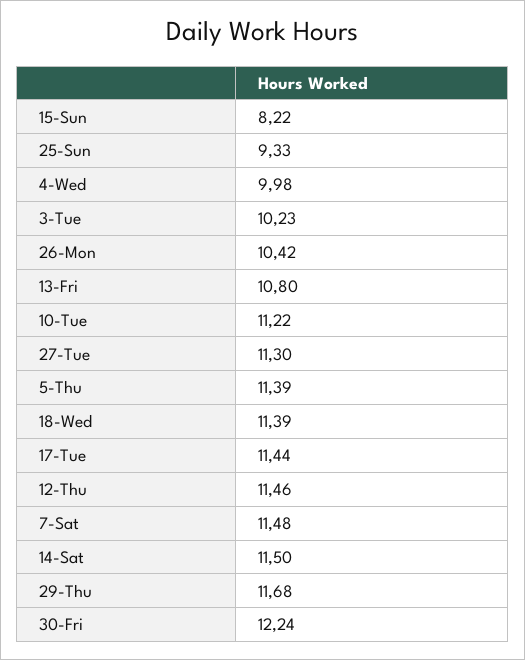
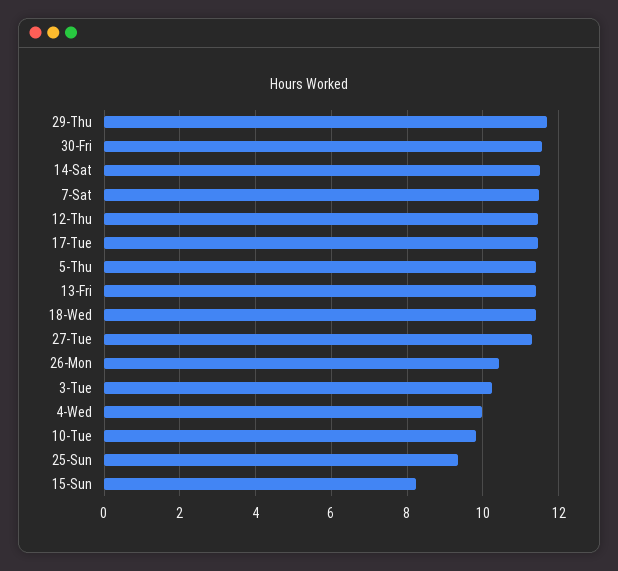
  {
    "15-Sun": 8.22,
    "25-Sun": 9.33,
    "4-Wed": 9.98,
    "3-Tue": 10.23,
    "26-Mon": 10.42,
-   "13-Fri": 10.8,
+   "13-Fri": 11.4,
-   "10-Tue": 11.22,
+   "10-Tue": 9.8,
    "27-Tue": 11.3,
    "5-Thu": 11.39,
    "18-Wed": 11.39,
    "17-Tue": 11.44,
    "12-Thu": 11.46,
    "7-Sat": 11.48,
    "14-Sat": 11.5,
    "29-Thu": 11.68,
-   "30-Fri": 12.24
+   "30-Fri": 11.6
  }

